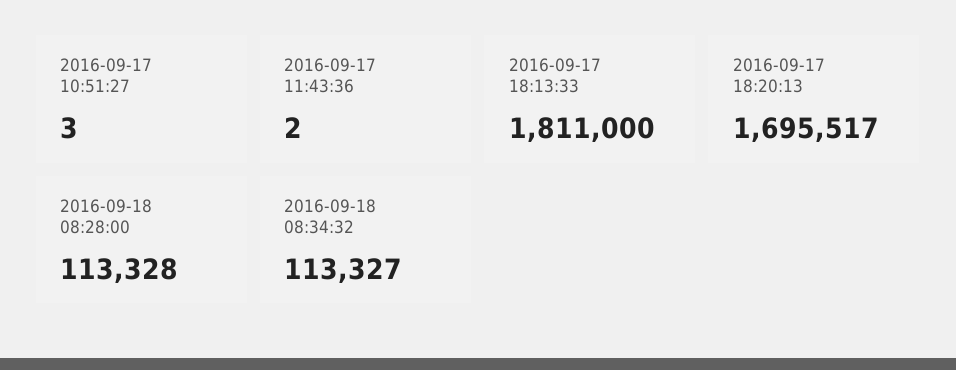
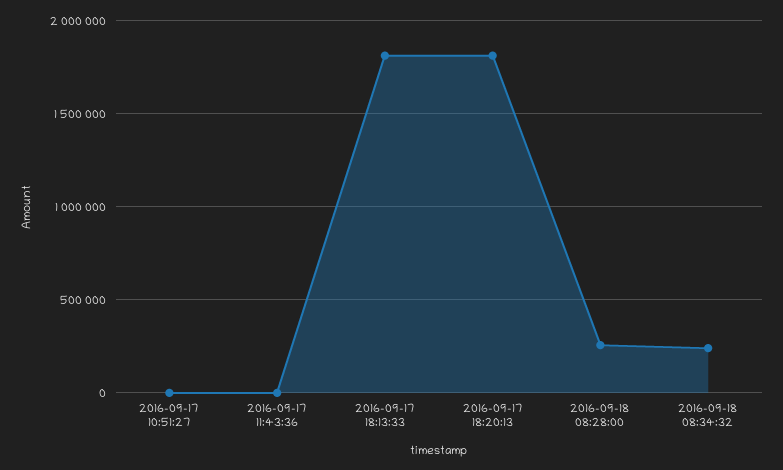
  {
    "2016-09-17 10:51:27": 3,
    "2016-09-17 11:43:36": 2,
    "2016-09-17 18:13:33": 1811000,
-   "2016-09-17 18:20:13": 1695517,
+   "2016-09-17 18:20:13": 1800000,
-   "2016-09-18 08:28:00": 113328,
+   "2016-09-18 08:28:00": 250000,
-   "2016-09-18 08:34:32": 113327
+   "2016-09-18 08:34:32": 250000
  }

